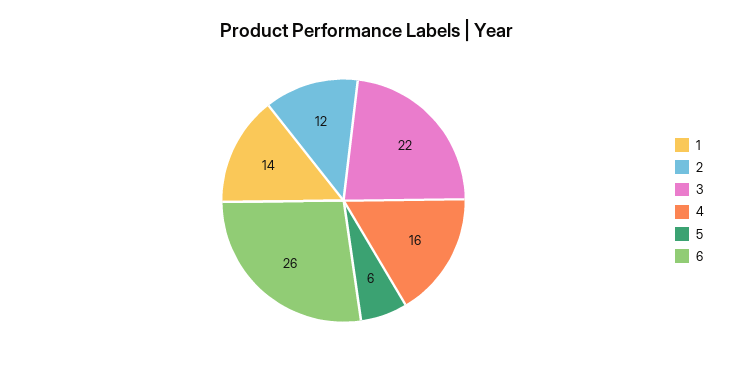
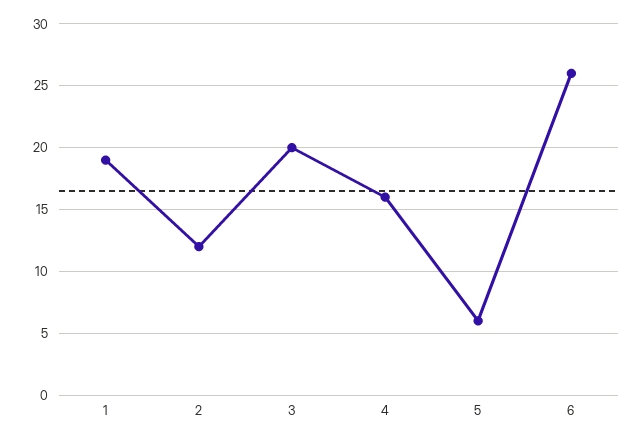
  {
-   "1": 14,
+   "1": 19,
    "2": 12,
-   "3": 22,
+   "3": 20,
    "4": 16,
    "5": 6,
    "6": 26
  }

